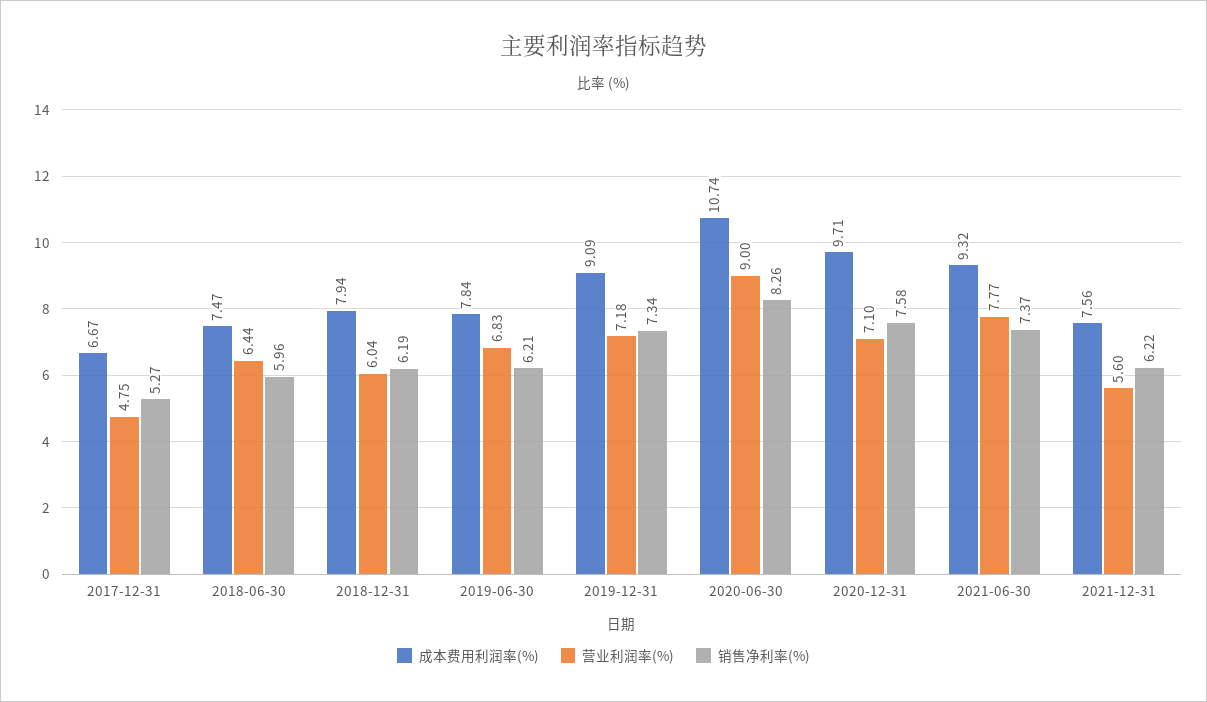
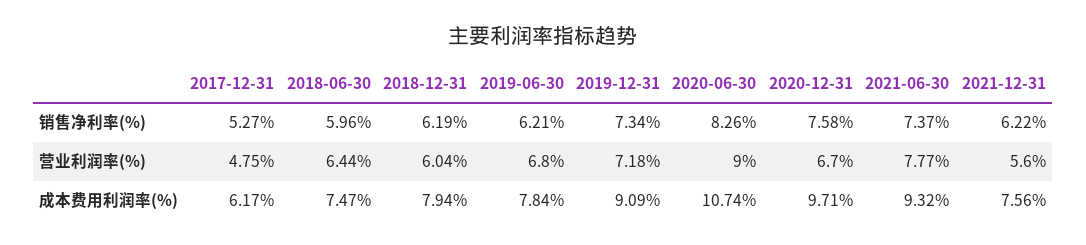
  {
    "成本费用利润率(%)": {
-     "2017-12-31": 6.67,
+     "2017-12-31": 6.17,
      "2018-06-30": 7.47,
      "2018-12-31": 7.94,
      "2019-06-30": 7.84,
      "2019-12-31": 9.09,
      "2020-06-30": 10.74,
      "2020-12-31": 9.71,
      "2021-06-30": 9.32,
      "2021-12-31": 7.56
    },
    "营业利润率(%)": {
      "2017-12-31": 4.75,
      "2018-06-30": 6.44,
      "2018-12-31": 6.04,
-     "2019-06-30": 6.83,
+     "2019-06-30": 6.8,
      "2019-12-31": 7.18,
      "2020-06-30": 9,
-     "2020-12-31": 7.1,
+     "2020-12-31": 6.7,
      "2021-06-30": 7.77,
      "2021-12-31": 5.6
    },
    "销售净利率(%)": {
      "2017-12-31": 5.27,
      "2018-06-30": 5.96,
      "2018-12-31": 6.19,
      "2019-06-30": 6.21,
      "2019-12-31": 7.34,
      "2020-06-30": 8.26,
      "2020-12-31": 7.58,
      "2021-06-30": 7.37,
      "2021-12-31": 6.22
    }
  }

